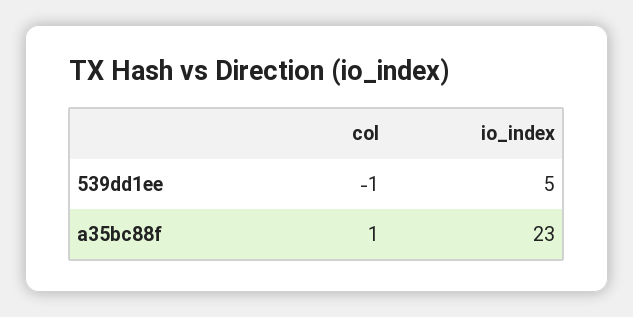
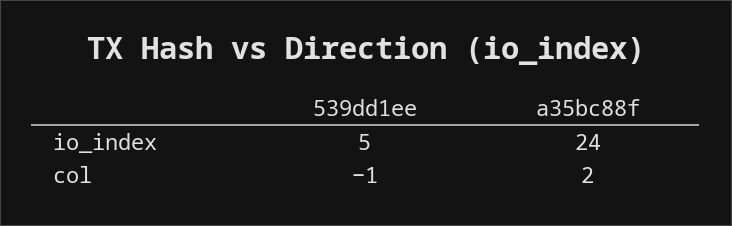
  {
    "col": {
      "539dd1ee": -1,
-     "a35bc88f": 1
+     "a35bc88f": 2
    },
    "io_index": {
      "539dd1ee": 5,
-     "a35bc88f": 23
+     "a35bc88f": 24
    }
  }

